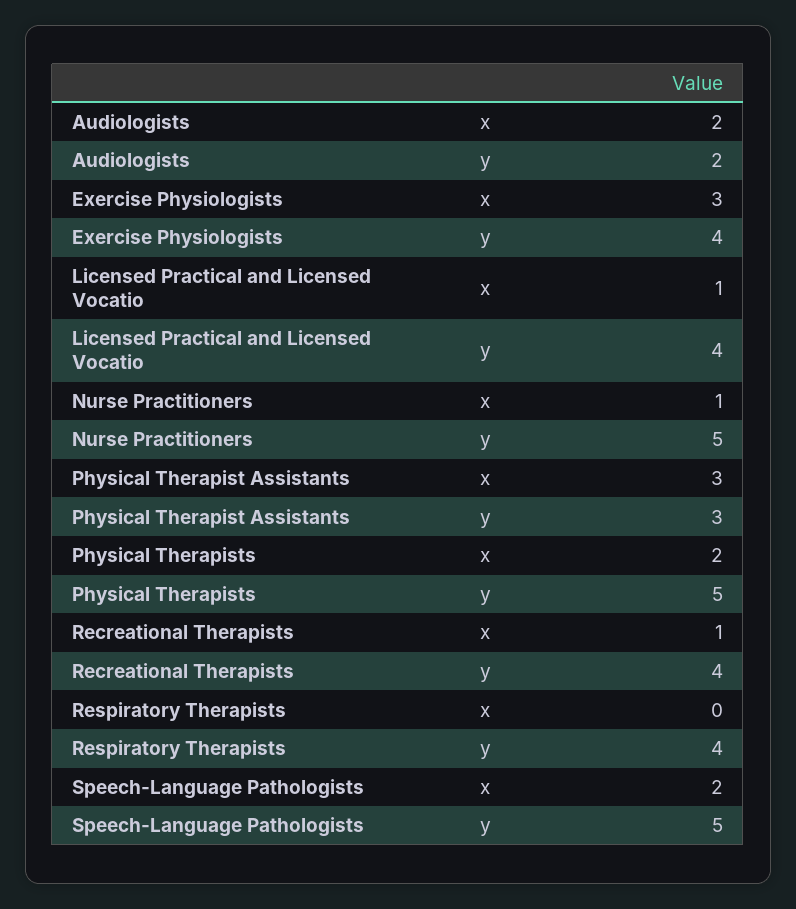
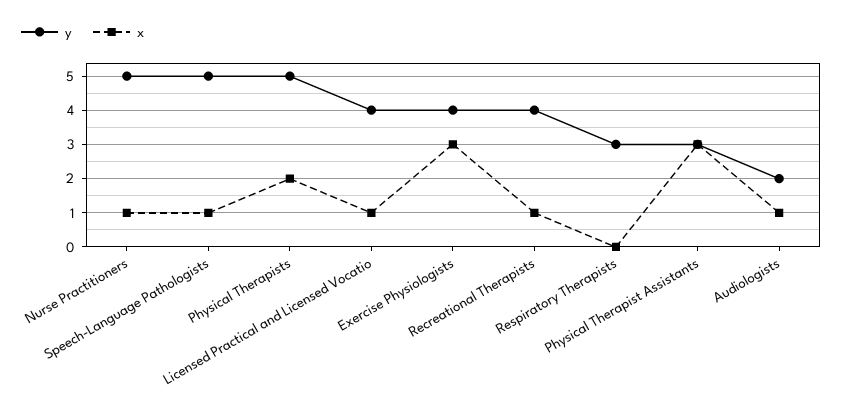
  {
    "x": {
-     "Audiologists": 2,
+     "Audiologists": 1,
      "Exercise Physiologists": 3,
      "Licensed Practical and Licensed Vocatio": 1,
      "Nurse Practitioners": 1,
      "Physical Therapist Assistants": 3,
      "Physical Therapists": 2,
      "Recreational Therapists": 1,
      "Respiratory Therapists": 0,
-     "Speech-Language Pathologists": 2
+     "Speech-Language Pathologists": 1
    },
    "y": {
      "Audiologists": 2,
      "Exercise Physiologists": 4,
      "Licensed Practical and Licensed Vocatio": 4,
      "Nurse Practitioners": 5,
      "Physical Therapist Assistants": 3,
      "Physical Therapists": 5,
      "Recreational Therapists": 4,
-     "Respiratory Therapists": 4,
+     "Respiratory Therapists": 3,
      "Speech-Language Pathologists": 5
    }
  }

